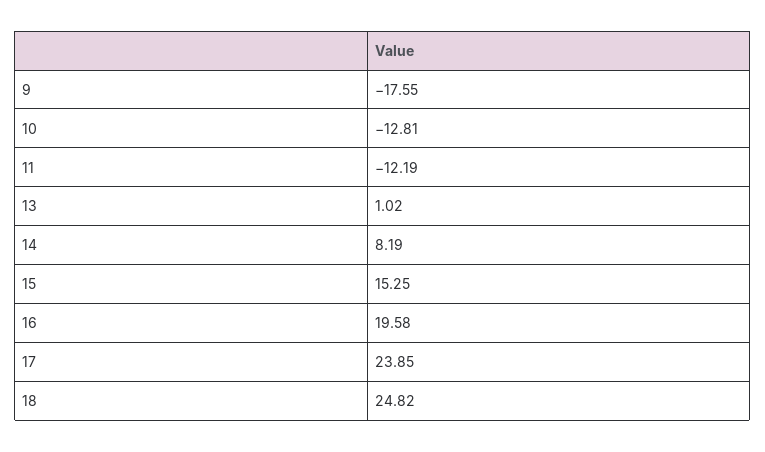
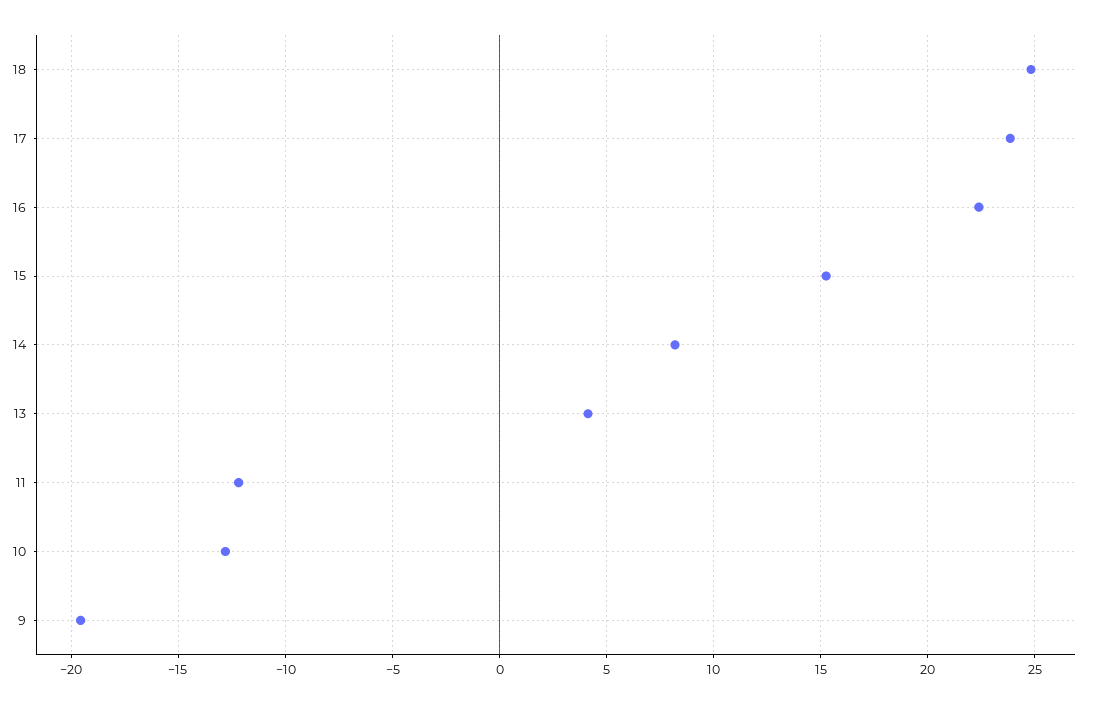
  {
-   "9": -17.55,
+   "9": -19.5,
    "10": -12.81,
    "11": -12.19,
-   "13": 1.02,
+   "13": 4,
    "14": 8.19,
    "15": 15.25,
-   "16": 19.58,
+   "16": 22.5,
    "17": 23.85,
    "18": 24.82
  }

